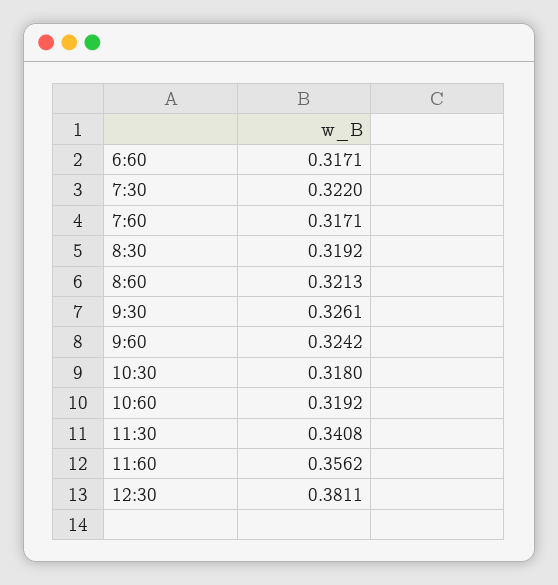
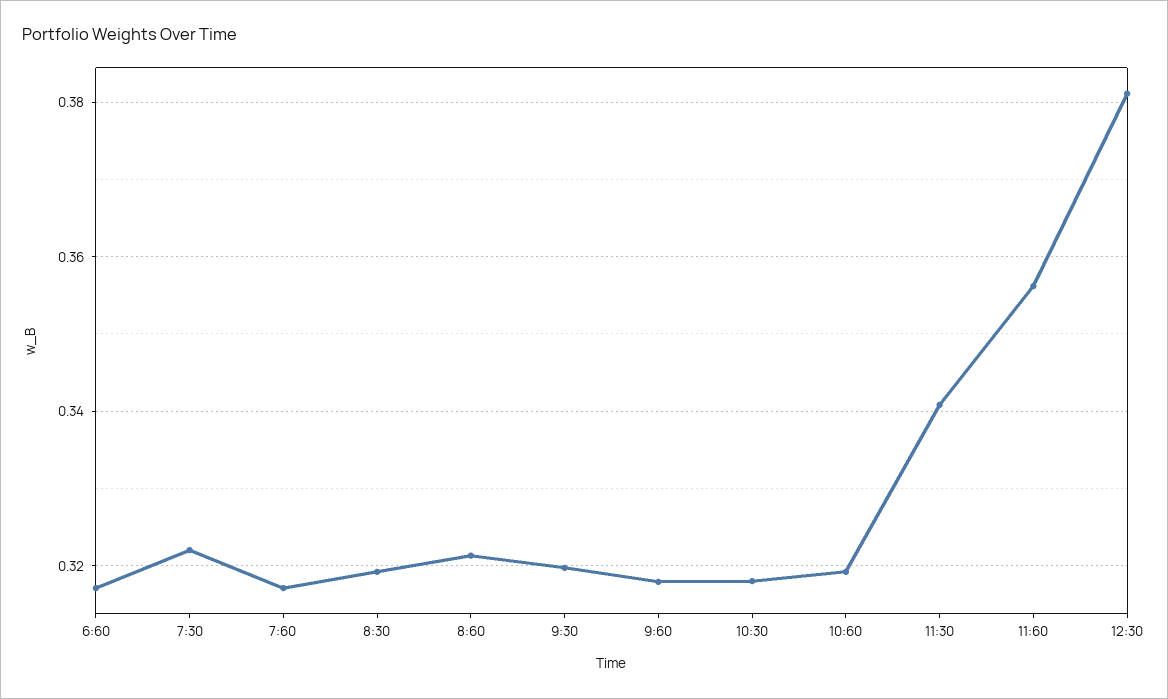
  {
    "6:60": 0.3171,
    "7:30": 0.322,
    "7:60": 0.3171,
    "8:30": 0.3192,
    "8:60": 0.3213,
-   "9:30": 0.3261,
+   "9:30": 0.32,
-   "9:60": 0.3242,
+   "9:60": 0.318,
    "10:30": 0.318,
    "10:60": 0.3192,
    "11:30": 0.3408,
    "11:60": 0.3562,
    "12:30": 0.3811
  }

